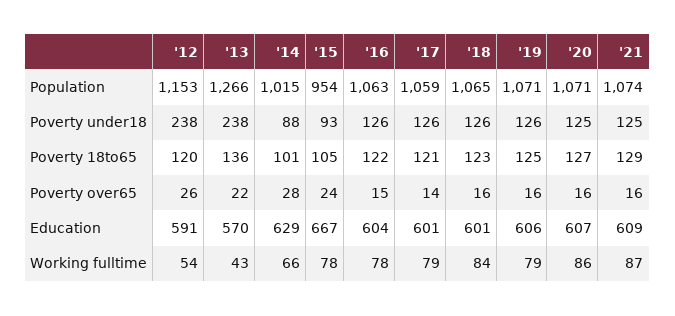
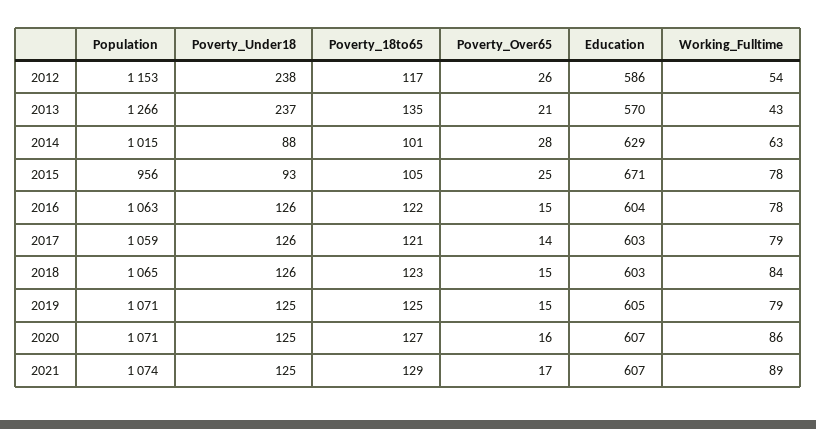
  {
    "'12": {
      "Population": 1153,
      "Poverty under18": 238,
-     "Poverty 18to65": 120,
+     "Poverty 18to65": 117,
      "Poverty over65": 26,
-     "Education": 591,
+     "Education": 586,
      "Working fulltime": 54
    },
    "'13": {
      "Population": 1266,
-     "Poverty under18": 238,
+     "Poverty under18": 237,
-     "Poverty 18to65": 136,
+     "Poverty 18to65": 135,
-     "Poverty over65": 22,
+     "Poverty over65": 21,
      "Education": 570,
      "Working fulltime": 43
    },
    "'14": {
      "Population": 1015,
      "Poverty under18": 88,
      "Poverty 18to65": 101,
      "Poverty over65": 28,
      "Education": 629,
-     "Working fulltime": 66
+     "Working fulltime": 63
    },
    "'15": {
-     "Population": 954,
+     "Population": 956,
      "Poverty under18": 93,
      "Poverty 18to65": 105,
-     "Poverty over65": 24,
+     "Poverty over65": 25,
-     "Education": 667,
+     "Education": 671,
      "Working fulltime": 78
    },
    "'16": {
      "Population": 1063,
      "Poverty under18": 126,
      "Poverty 18to65": 122,
      "Poverty over65": 15,
      "Education": 604,
      "Working fulltime": 78
    },
    "'17": {
      "Population": 1059,
      "Poverty under18": 126,
      "Poverty 18to65": 121,
      "Poverty over65": 14,
-     "Education": 601,
+     "Education": 603,
      "Working fulltime": 79
    },
    "'18": {
      "Population": 1065,
      "Poverty under18": 126,
      "Poverty 18to65": 123,
-     "Poverty over65": 16,
+     "Poverty over65": 15,
-     "Education": 601,
+     "Education": 603,
      "Working fulltime": 84
    },
    "'19": {
      "Population": 1071,
-     "Poverty under18": 126,
+     "Poverty under18": 125,
      "Poverty 18to65": 125,
-     "Poverty over65": 16,
+     "Poverty over65": 15,
-     "Education": 606,
+     "Education": 605,
      "Working fulltime": 79
    },
    "'20": {
      "Population": 1071,
      "Poverty under18": 125,
      "Poverty 18to65": 127,
      "Poverty over65": 16,
      "Education": 607,
      "Working fulltime": 86
    },
    "'21": {
      "Population": 1074,
      "Poverty under18": 125,
      "Poverty 18to65": 129,
-     "Poverty over65": 16,
+     "Poverty over65": 17,
-     "Education": 609,
+     "Education": 607,
-     "Working fulltime": 87
+     "Working fulltime": 89
    }
  }

